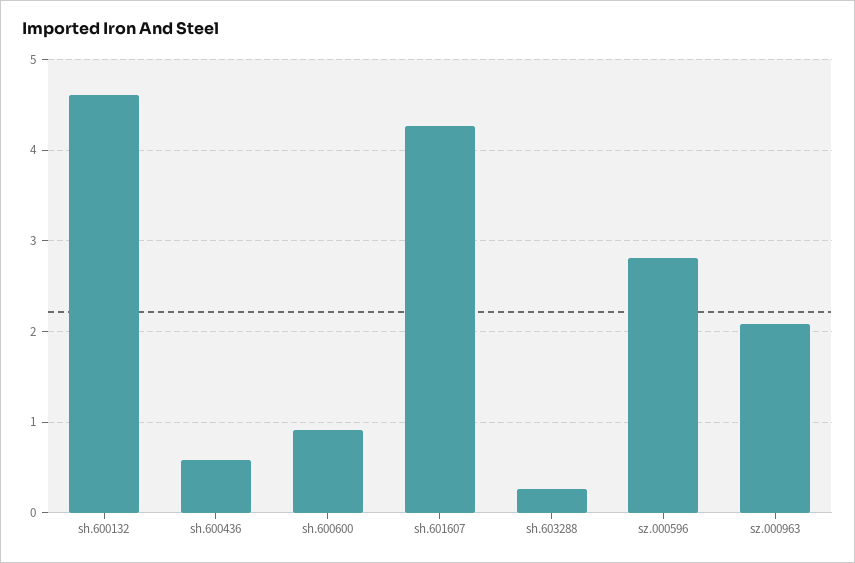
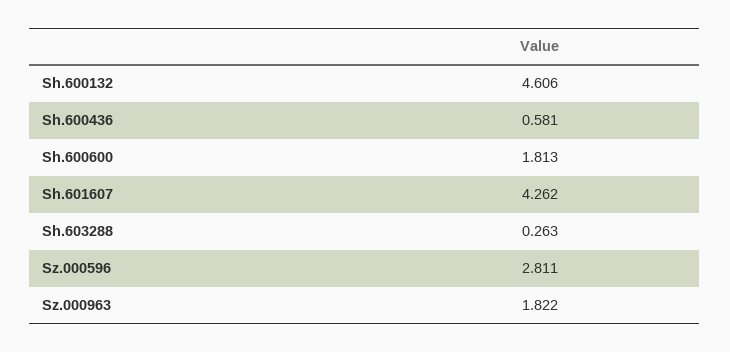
  {
    "sh.600132": 4.606,
    "sh.600436": 0.581,
-   "sh.600600": 0.9,
+   "sh.600600": 1.813,
    "sh.601607": 4.262,
    "sh.603288": 0.263,
    "sz.000596": 2.811,
-   "sz.000963": 2.1
+   "sz.000963": 1.822
  }

